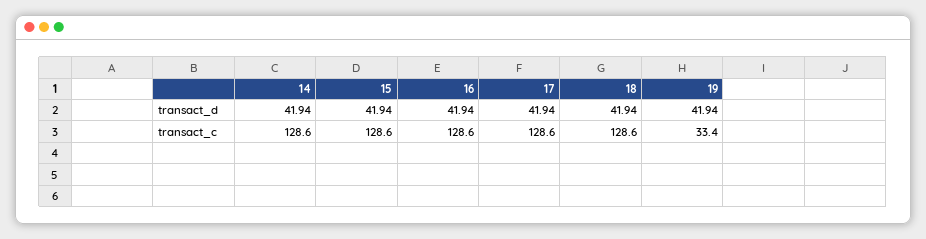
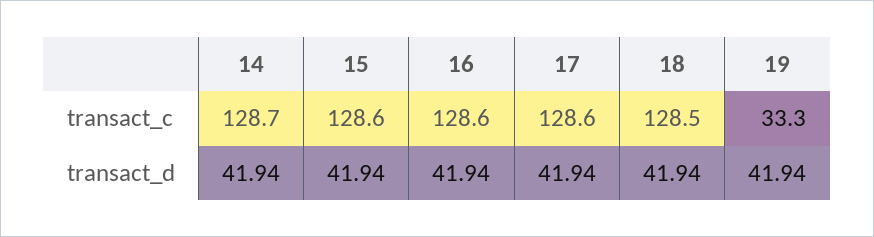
  {
    "14": {
      "transact_d": 41.94,
-     "transact_c": 128.6
+     "transact_c": 128.7
    },
    "15": {
      "transact_d": 41.94,
      "transact_c": 128.6
    },
    "16": {
      "transact_d": 41.94,
      "transact_c": 128.6
    },
    "17": {
      "transact_d": 41.94,
      "transact_c": 128.6
    },
    "18": {
      "transact_d": 41.94,
-     "transact_c": 128.6
+     "transact_c": 128.5
    },
    "19": {
      "transact_d": 41.94,
-     "transact_c": 33.4
+     "transact_c": 33.3
    }
  }

